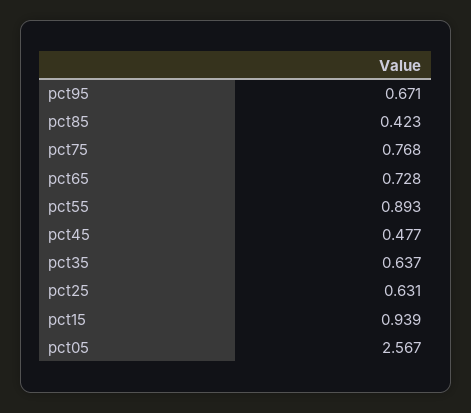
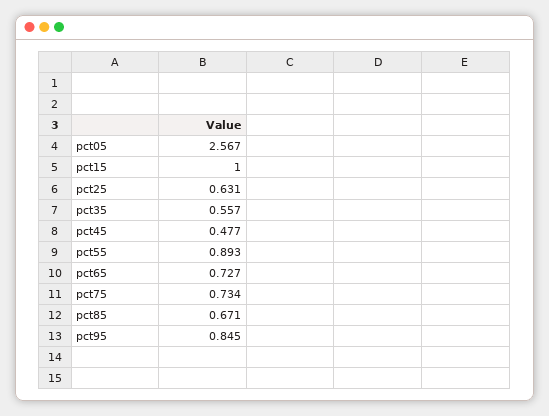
  {
-   "pct95": 0.671,
+   "pct95": 0.845,
-   "pct85": 0.423,
+   "pct85": 0.671,
-   "pct75": 0.768,
+   "pct75": 0.734,
-   "pct65": 0.728,
+   "pct65": 0.727,
    "pct55": 0.893,
    "pct45": 0.477,
-   "pct35": 0.637,
+   "pct35": 0.557,
    "pct25": 0.631,
-   "pct15": 0.939,
+   "pct15": 1,
    "pct05": 2.567
  }

